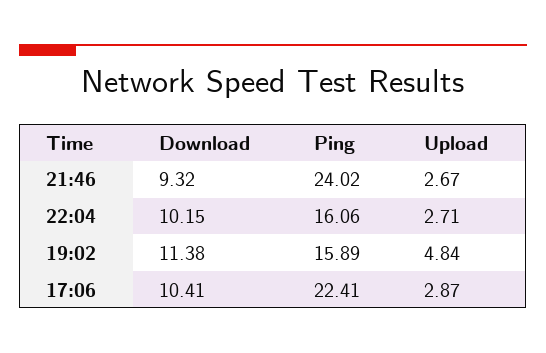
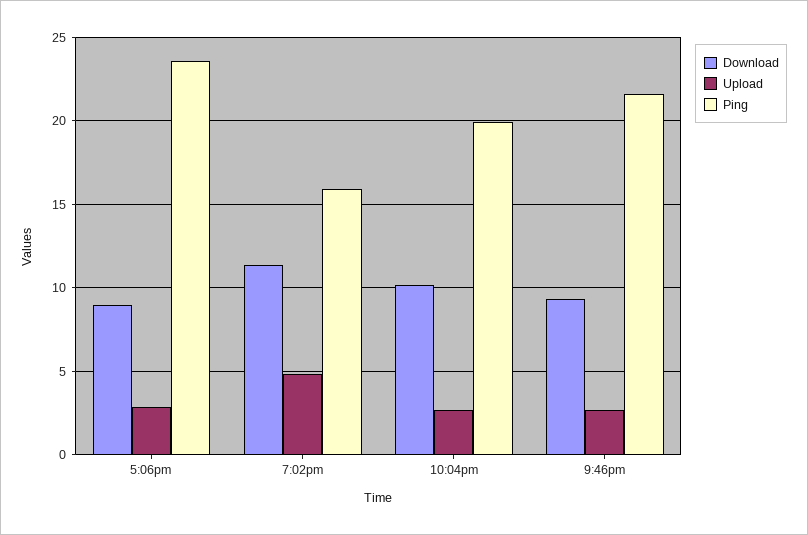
  {
    "Download": {
      "21:46": 9.32,
      "22:04": 10.15,
      "19:02": 11.38,
-     "17:06": 10.41
+     "17:06": 9
    },
    "Ping": {
-     "21:46": 24.02,
+     "21:46": 21.5,
-     "22:04": 16.06,
+     "22:04": 20,
      "19:02": 15.89,
-     "17:06": 22.41
+     "17:06": 23.5
    },
    "Upload": {
      "21:46": 2.67,
      "22:04": 2.71,
      "19:02": 4.84,
      "17:06": 2.87
    }
  }

